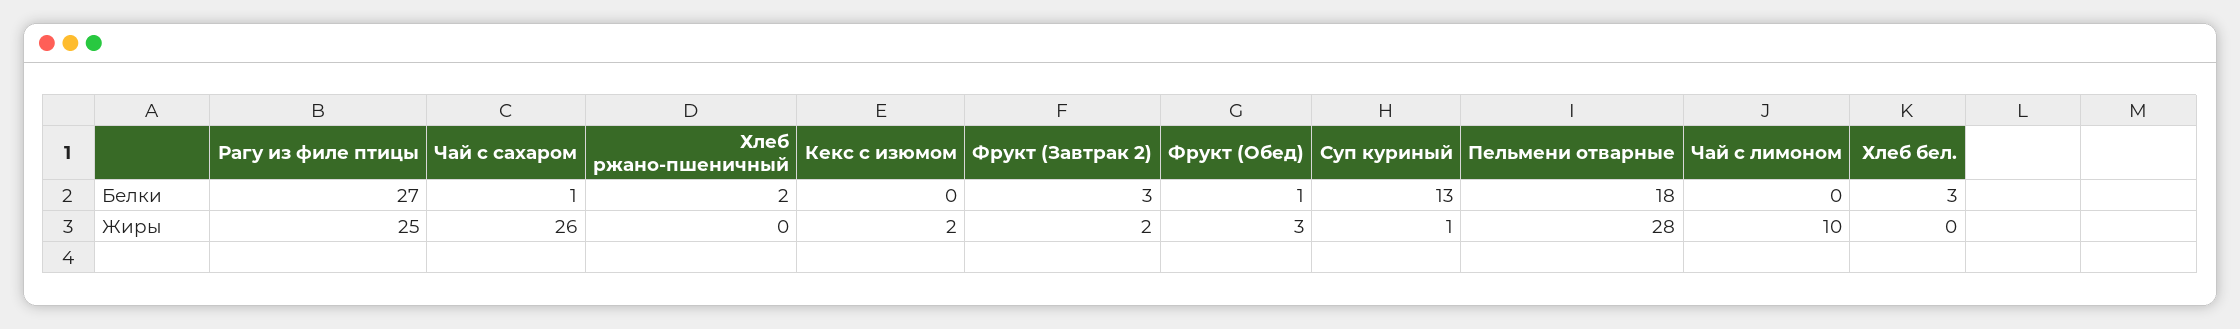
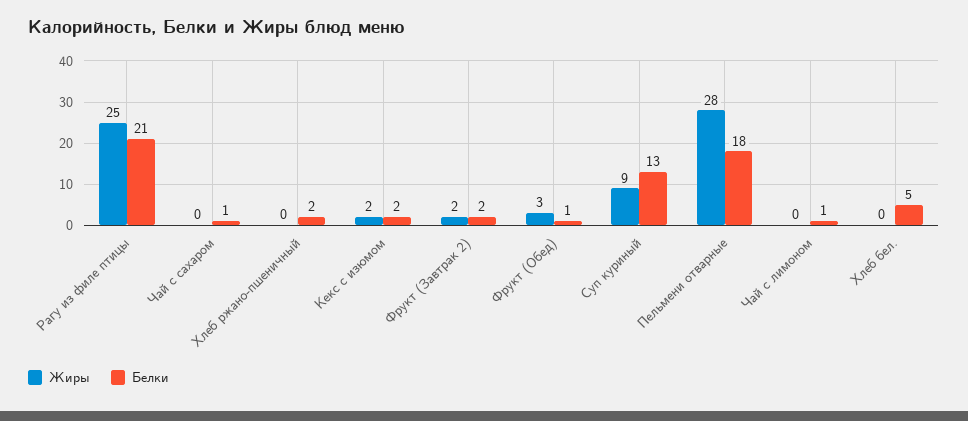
  {
    "Белки": {
-     "Рагу из филе птицы": 27,
+     "Рагу из филе птицы": 21,
      "Чай с сахаром": 1,
      "Хлеб ржано-пшеничный": 2,
-     "Кекс с изюмом": 0,
+     "Кекс с изюмом": 2,
-     "Фрукт (Завтрак 2)": 3,
+     "Фрукт (Завтрак 2)": 2,
      "Фрукт (Обед)": 1,
      "Суп куриный": 13,
      "Пельмени отварные": 18,
-     "Чай с лимоном": 0,
+     "Чай с лимоном": 1,
-     "Хлеб бел.": 3
+     "Хлеб бел.": 5
    },
    "Жиры": {
      "Рагу из филе птицы": 25,
-     "Чай с сахаром": 26,
+     "Чай с сахаром": 0,
      "Хлеб ржано-пшеничный": 0,
      "Кекс с изюмом": 2,
      "Фрукт (Завтрак 2)": 2,
      "Фрукт (Обед)": 3,
-     "Суп куриный": 1,
+     "Суп куриный": 9,
      "Пельмени отварные": 28,
-     "Чай с лимоном": 10,
+     "Чай с лимоном": 0,
      "Хлеб бел.": 0
    }
  }

